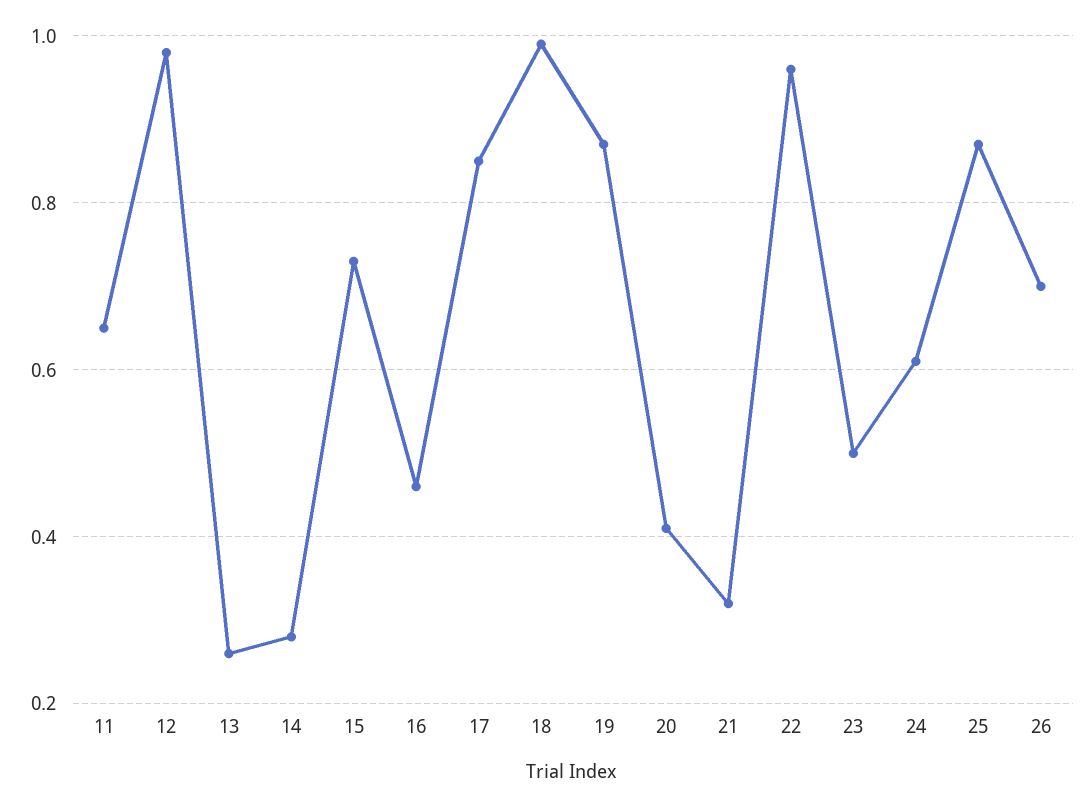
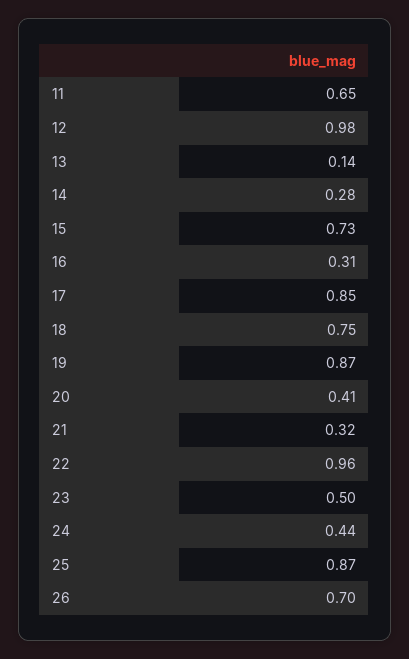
  {
    "11": 0.65,
    "12": 0.98,
-   "13": 0.25,
+   "13": 0.14,
    "14": 0.28,
    "15": 0.73,
-   "16": 0.45,
+   "16": 0.31,
    "17": 0.85,
-   "18": 1,
+   "18": 0.75,
    "19": 0.87,
    "20": 0.41,
    "21": 0.32,
    "22": 0.96,
    "23": 0.5,
-   "24": 0.6,
+   "24": 0.44,
    "25": 0.87,
    "26": 0.7
  }

